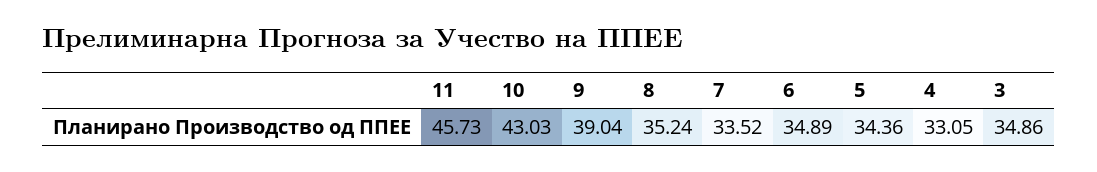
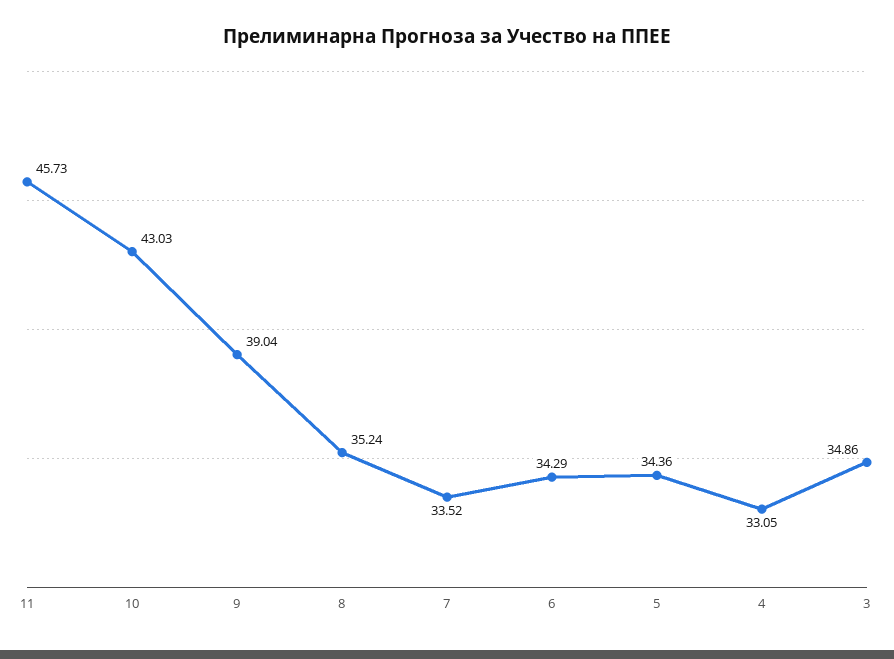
  {
    "11": 45.73,
    "10": 43.03,
    "9": 39.04,
    "8": 35.24,
    "7": 33.52,
-   "6": 34.89,
+   "6": 34.29,
    "5": 34.36,
    "4": 33.05,
    "3": 34.86
  }

